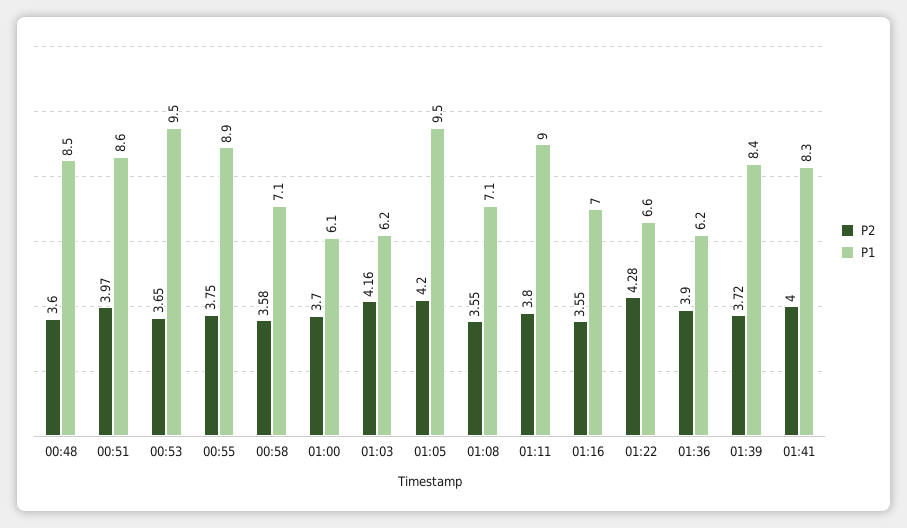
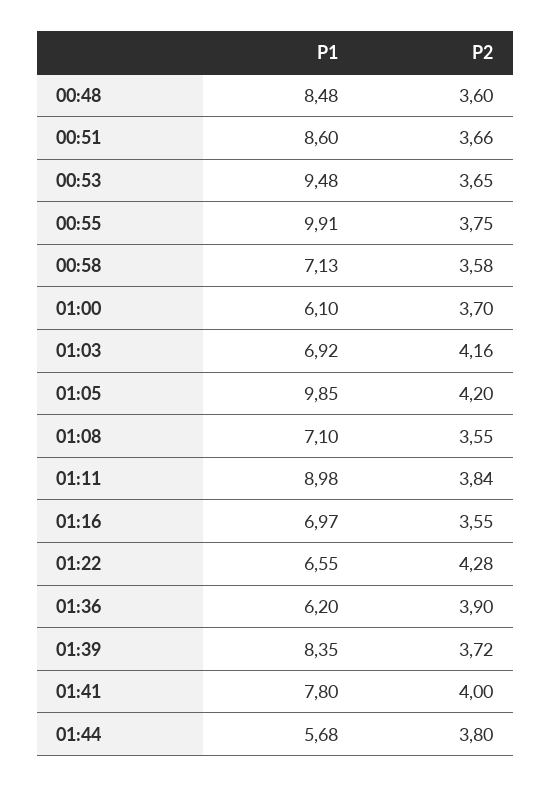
  {
    "P2": {
      "00:48": 3.6,
-     "00:51": 3.97,
+     "00:51": 3.66,
      "00:53": 3.65,
      "00:55": 3.75,
      "00:58": 3.58,
      "01:00": 3.7,
      "01:03": 4.16,
      "01:05": 4.2,
      "01:08": 3.55,
-     "01:11": 3.8,
+     "01:11": 3.84,
      "01:16": 3.55,
      "01:22": 4.28,
      "01:36": 3.9,
      "01:39": 3.72,
-     "01:41": 4
+     "01:41": 4,
+     "01:44": 3.8
    },
    "P1": {
      "00:48": 8.48,
      "00:51": 8.6,
      "00:53": 9.48,
-     "00:55": 8.9,
+     "00:55": 9.91,
      "00:58": 7.13,
      "01:00": 6.1,
-     "01:03": 6.2,
+     "01:03": 6.92,
-     "01:05": 9.5,
+     "01:05": 9.85,
      "01:08": 7.1,
      "01:11": 8.98,
      "01:16": 6.97,
      "01:22": 6.55,
      "01:36": 6.2,
      "01:39": 8.35,
-     "01:41": 8.3
+     "01:41": 7.8,
+     "01:44": 5.68
    }
  }

